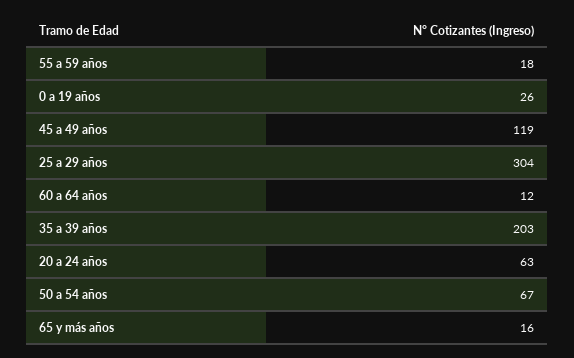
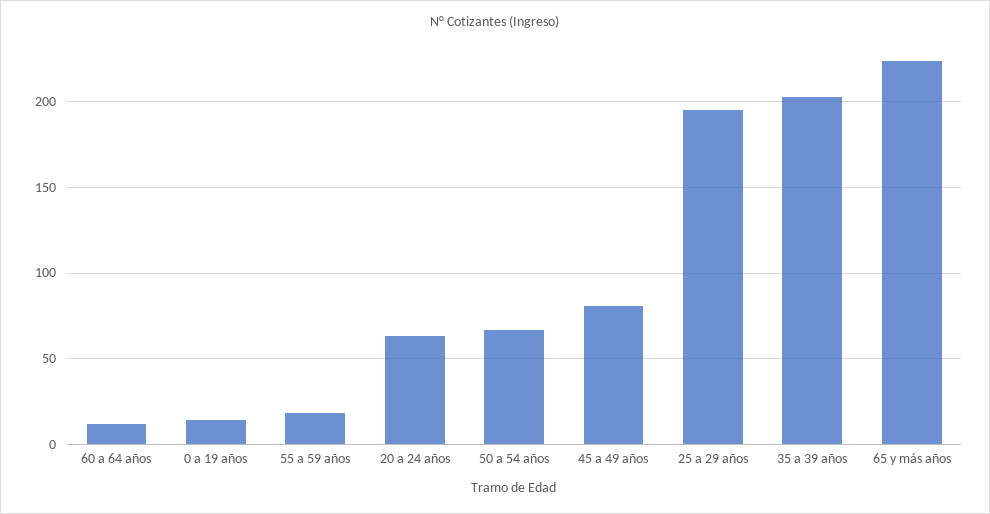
  {
    "55 a 59 años": 18,
-   "0 a 19 años": 26,
+   "0 a 19 años": 15,
-   "45 a 49 años": 119,
+   "45 a 49 años": 80,
-   "25 a 29 años": 304,
+   "25 a 29 años": 195,
    "60 a 64 años": 12,
    "35 a 39 años": 203,
    "20 a 24 años": 63,
    "50 a 54 años": 67,
-   "65 y más años": 16
+   "65 y más años": 225
  }

